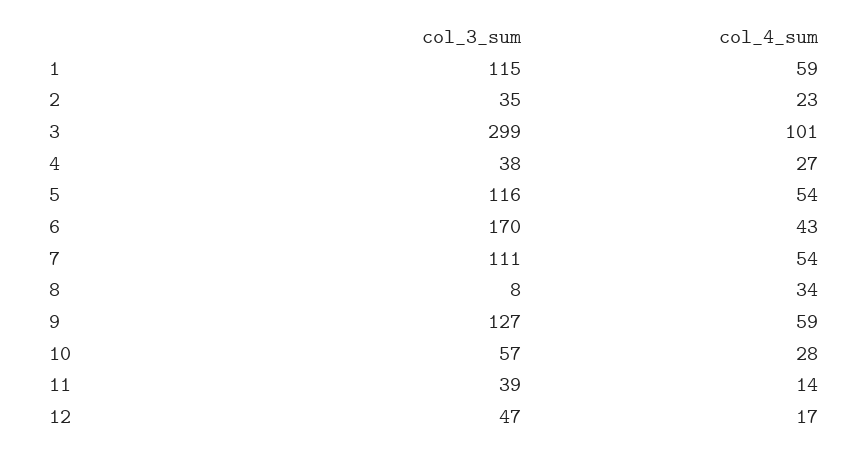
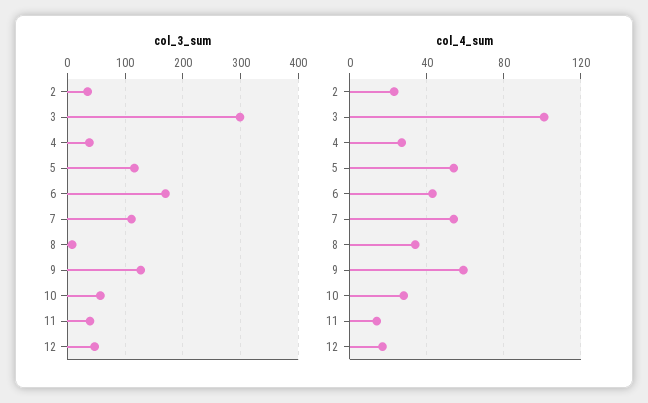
  {
    "col_3_sum": {
-     "1": 115,
      "2": 35,
      "3": 299,
      "4": 38,
      "5": 116,
      "6": 170,
      "7": 111,
      "8": 8,
      "9": 127,
      "10": 57,
      "11": 39,
      "12": 47
    },
    "col_4_sum": {
-     "1": 59,
      "2": 23,
      "3": 101,
      "4": 27,
      "5": 54,
      "6": 43,
      "7": 54,
      "8": 34,
      "9": 59,
      "10": 28,
      "11": 14,
      "12": 17
    }
  }

